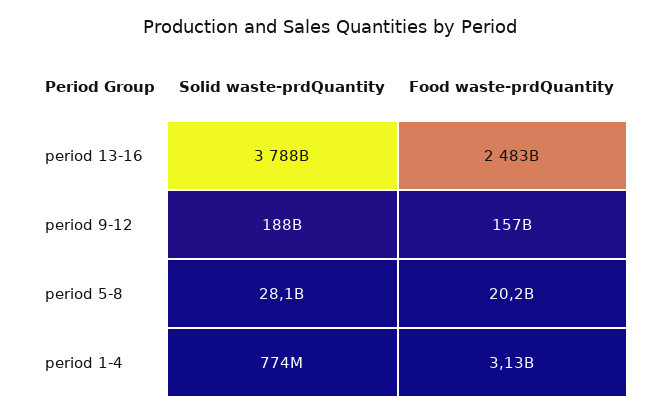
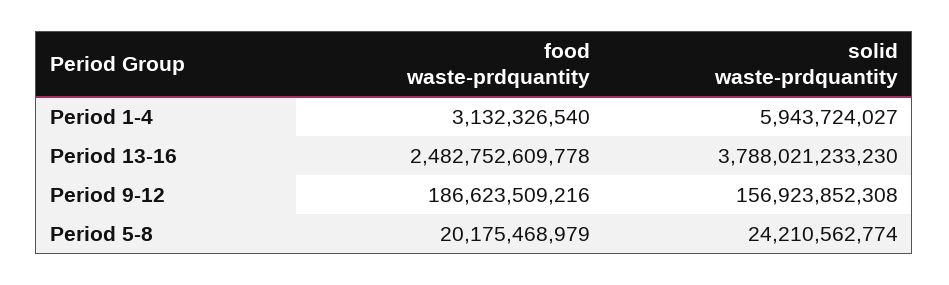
  {
    "Solid waste-prdQuantity": {
      "period 13-16": 3788021233230,
-     "period 9-12": 188000000000,
+     "period 9-12": 156923852308,
-     "period 5-8": 28100000000,
+     "period 5-8": 24210562774,
-     "period 1-4": 774000000
+     "period 1-4": 5943724027
    },
    "Food waste-prdQuantity": {
      "period 13-16": 2482752609778,
-     "period 9-12": 157000000000,
+     "period 9-12": 186623509216,
      "period 5-8": 20175468979,
      "period 1-4": 3132326540
    }
  }

